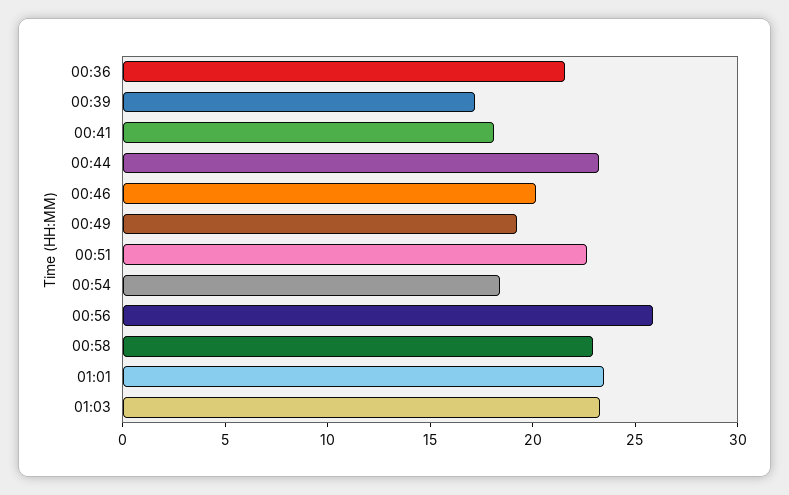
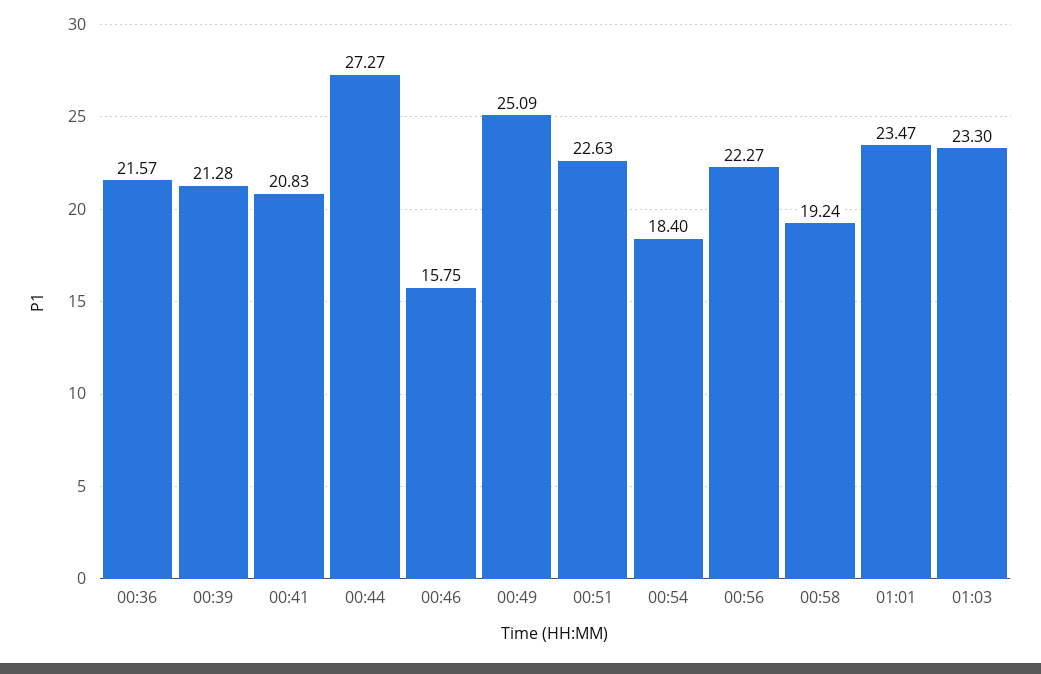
  {
    "00:36": 21.57,
-   "00:39": 17,
+   "00:39": 21.28,
-   "00:41": 18,
+   "00:41": 20.83,
-   "00:44": 23,
+   "00:44": 27.27,
-   "00:46": 20,
+   "00:46": 15.75,
-   "00:49": 19,
+   "00:49": 25.09,
    "00:51": 22.63,
    "00:54": 18.4,
-   "00:56": 26,
+   "00:56": 22.27,
-   "00:58": 23,
+   "00:58": 19.24,
    "01:01": 23.47,
    "01:03": 23.3
  }

